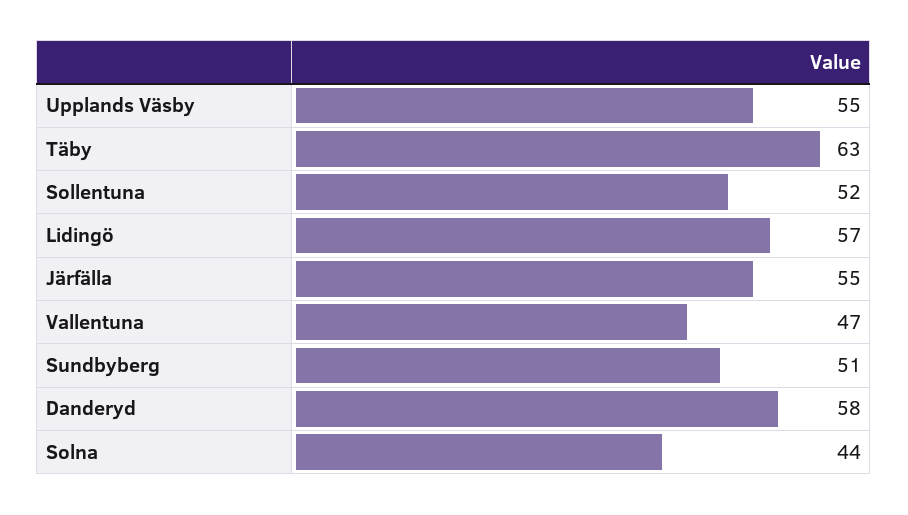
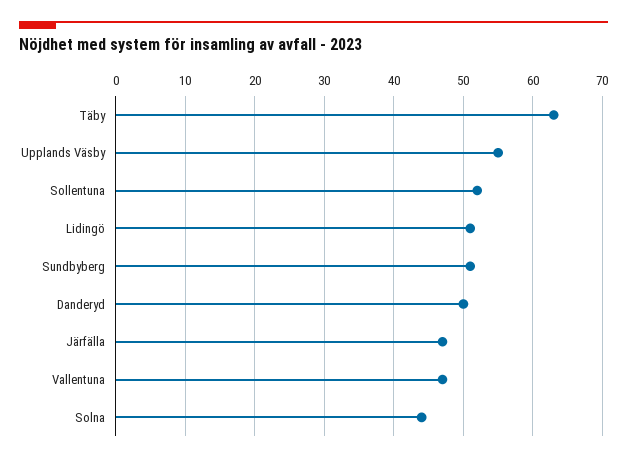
  {
    "Upplands Väsby": 55,
    "Täby": 63,
    "Sollentuna": 52,
-   "Lidingö": 57,
+   "Lidingö": 51,
-   "Järfälla": 55,
+   "Järfälla": 47,
    "Vallentuna": 47,
    "Sundbyberg": 51,
-   "Danderyd": 58,
+   "Danderyd": 50,
    "Solna": 44
  }

